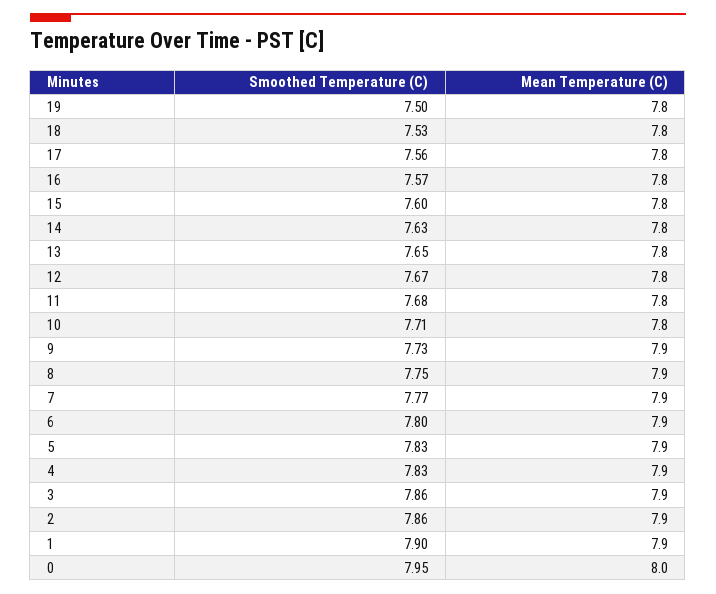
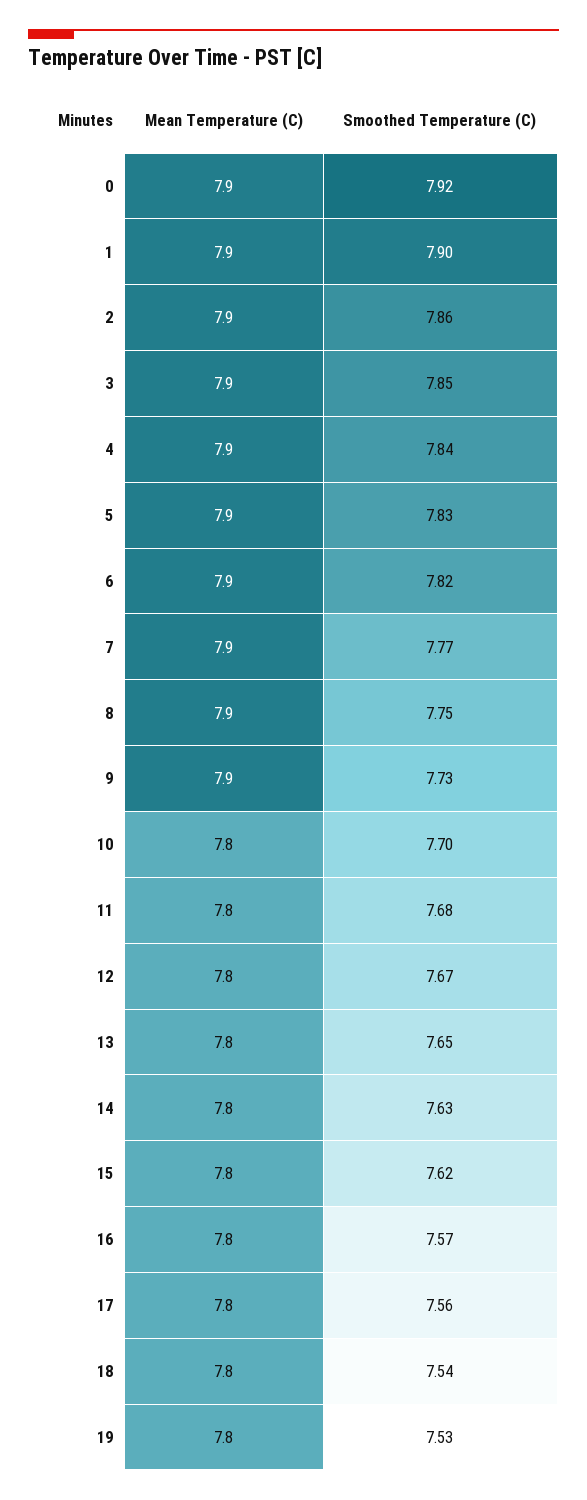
  {
    "Smoothed Temperature (C)": {
-     "19": 7.5,
+     "19": 7.53,
-     "18": 7.53,
+     "18": 7.54,
      "17": 7.56,
      "16": 7.57,
-     "15": 7.6,
+     "15": 7.62,
      "14": 7.63,
      "13": 7.65,
      "12": 7.67,
      "11": 7.68,
-     "10": 7.71,
+     "10": 7.7,
      "9": 7.73,
      "8": 7.75,
      "7": 7.77,
-     "6": 7.8,
+     "6": 7.82,
      "5": 7.83,
-     "4": 7.83,
+     "4": 7.84,
-     "3": 7.86,
+     "3": 7.85,
      "2": 7.86,
      "1": 7.9,
-     "0": 7.95
+     "0": 7.92
    },
    "Mean Temperature (C)": {
      "19": 7.8,
      "18": 7.8,
      "17": 7.8,
      "16": 7.8,
      "15": 7.8,
      "14": 7.8,
      "13": 7.8,
      "12": 7.8,
      "11": 7.8,
      "10": 7.8,
      "9": 7.9,
      "8": 7.9,
      "7": 7.9,
      "6": 7.9,
      "5": 7.9,
      "4": 7.9,
      "3": 7.9,
      "2": 7.9,
      "1": 7.9,
-     "0": 8
+     "0": 7.9
    }
  }

